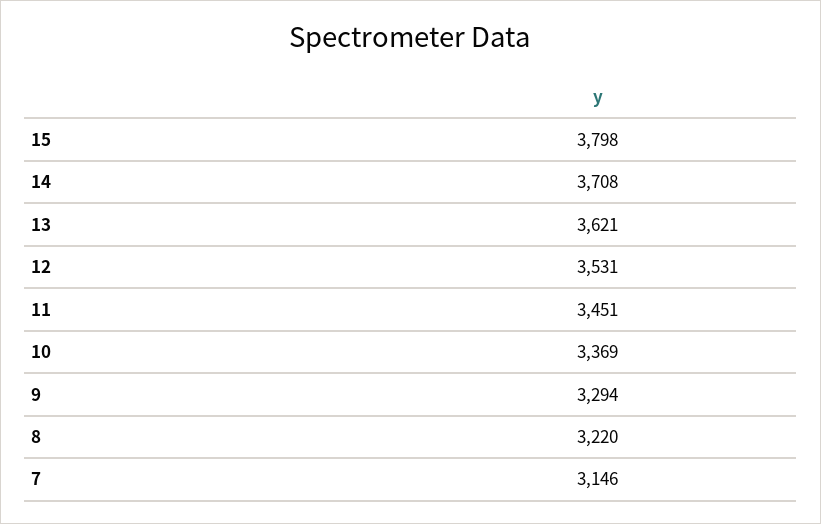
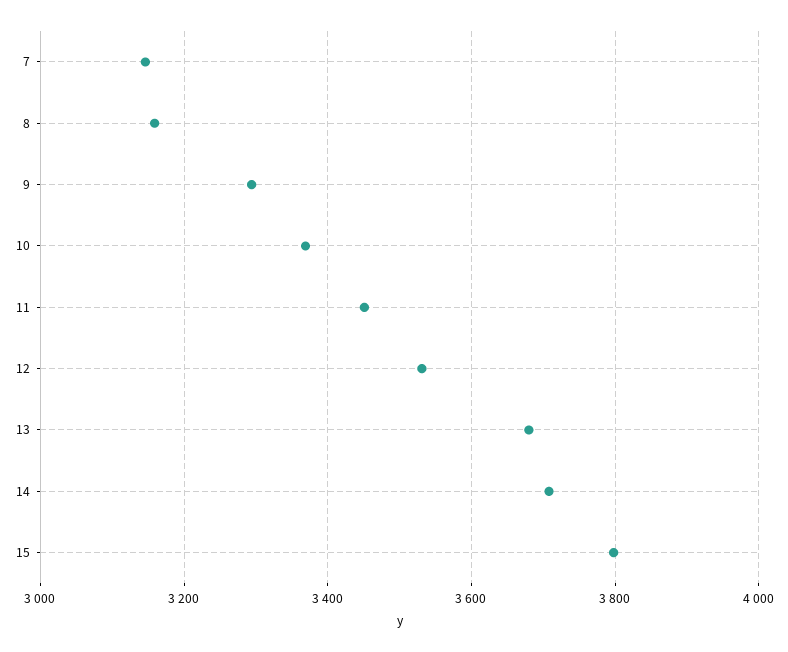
  {
    "15": 3798,
    "14": 3708,
-   "13": 3621,
+   "13": 3680,
    "12": 3531,
    "11": 3451,
    "10": 3369,
    "9": 3294,
-   "8": 3220,
+   "8": 3160,
    "7": 3146
  }

